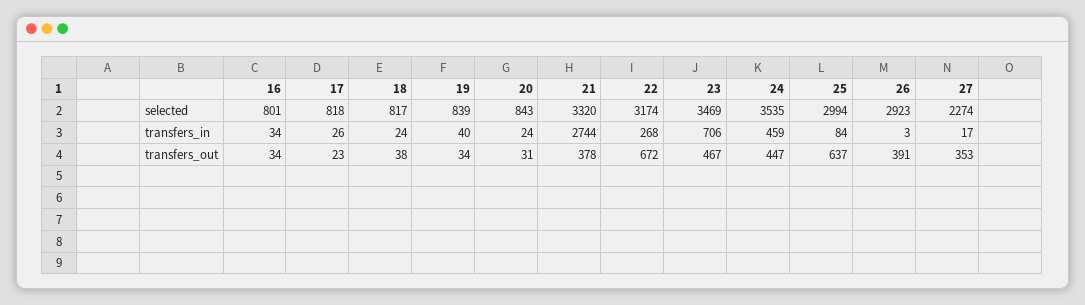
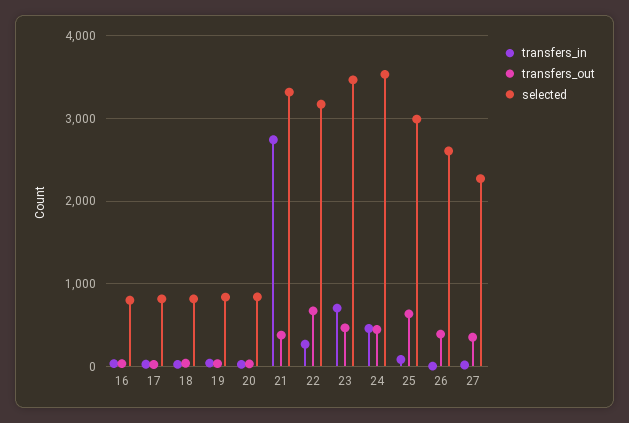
  {
    "selected": {
      "16": 801,
      "17": 818,
      "18": 817,
      "19": 839,
      "20": 843,
      "21": 3320,
      "22": 3174,
      "23": 3469,
      "24": 3535,
      "25": 2994,
-     "26": 2923,
+     "26": 2600,
      "27": 2274
    },
    "transfers_in": {
      "16": 34,
      "17": 26,
      "18": 24,
      "19": 40,
      "20": 24,
      "21": 2744,
      "22": 268,
      "23": 706,
      "24": 459,
      "25": 84,
      "26": 3,
      "27": 17
    },
    "transfers_out": {
      "16": 34,
      "17": 23,
      "18": 38,
      "19": 34,
      "20": 31,
      "21": 378,
      "22": 672,
      "23": 467,
      "24": 447,
      "25": 637,
      "26": 391,
      "27": 353
    }
  }

